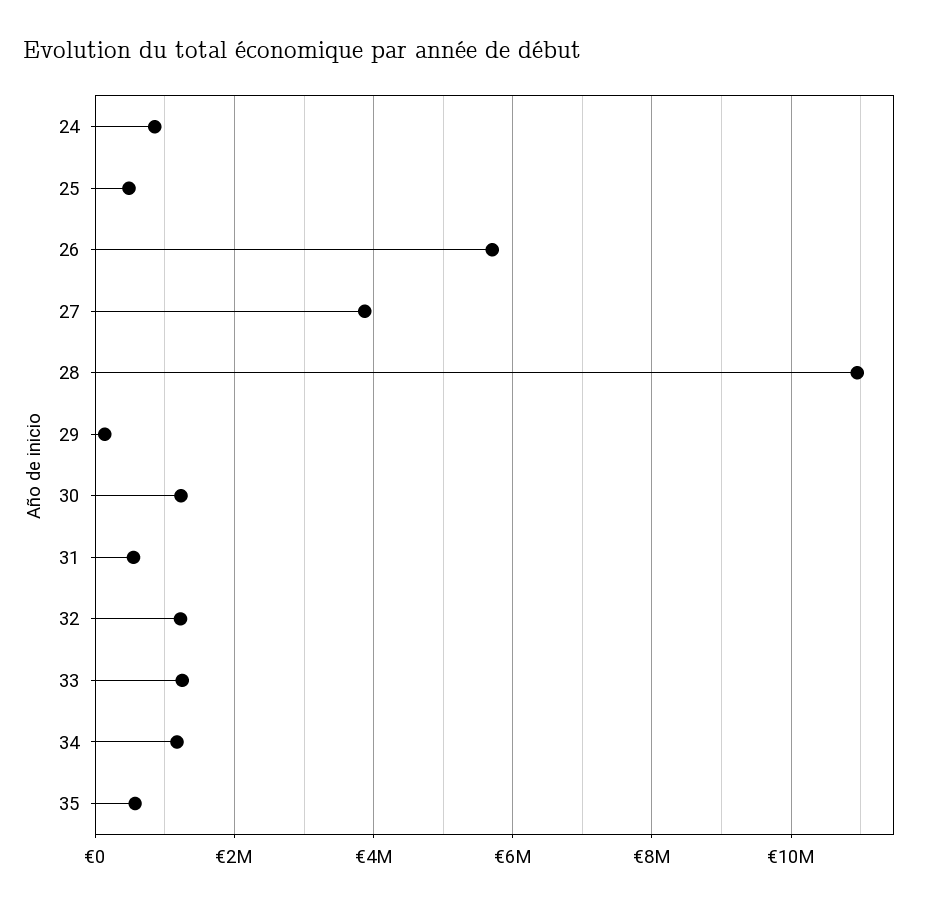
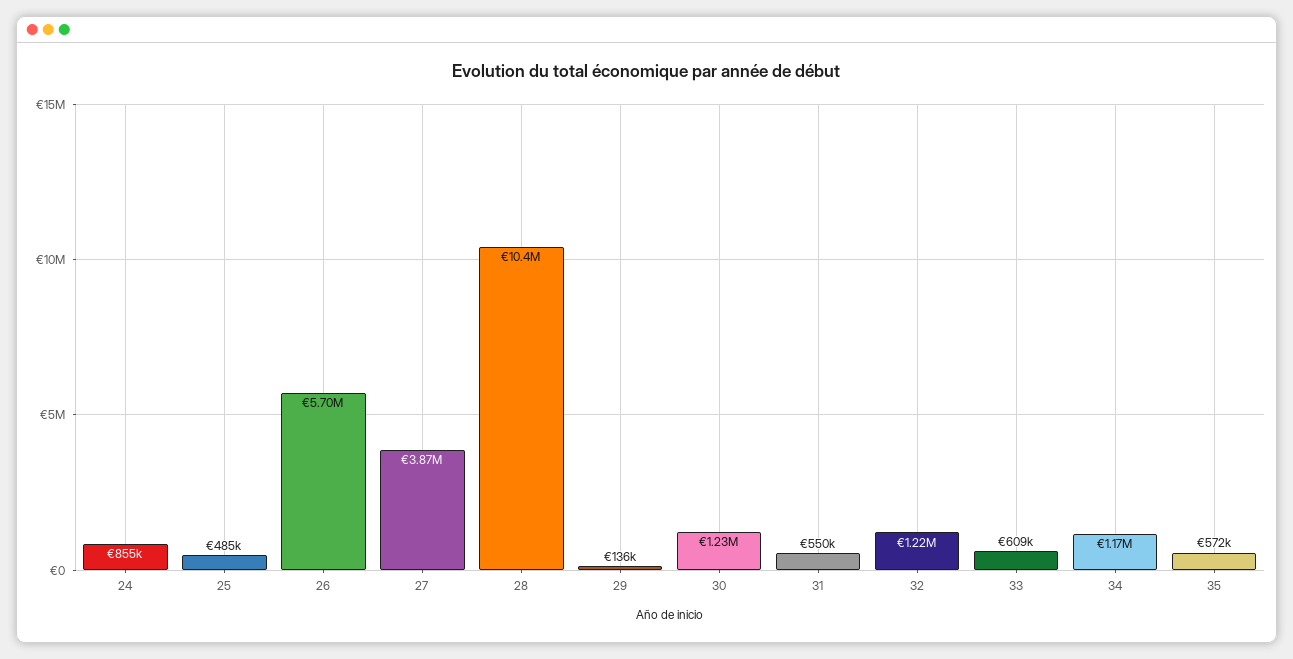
  {
    "24": 855000,
    "25": 485000,
    "26": 5700000,
    "27": 3870000,
-   "28": 11000000,
+   "28": 10400000,
    "29": 136000,
    "30": 1230000,
    "31": 550000,
    "32": 1220000,
-   "33": 1200000,
+   "33": 609000,
    "34": 1170000,
    "35": 572000
  }

